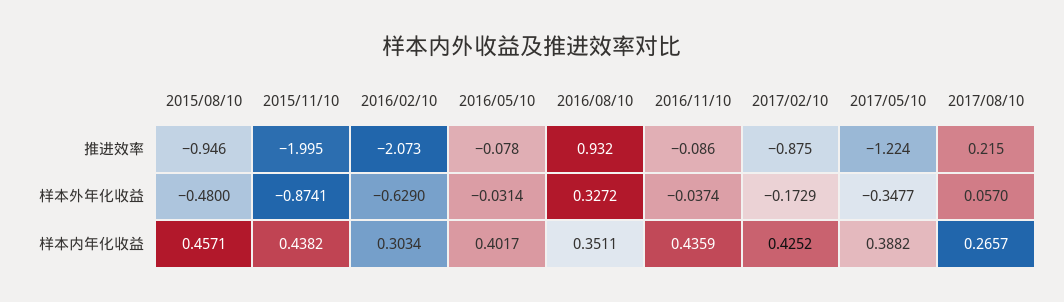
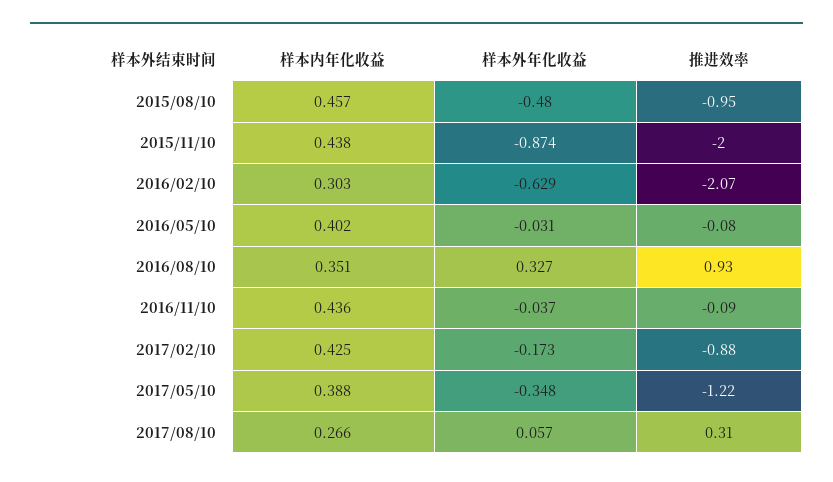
  {
    "2015/08/10": {
      "推进效率": -0.946,
      "样本外年化收益": -0.48,
      "样本内年化收益": 0.4571
    },
    "2015/11/10": {
      "推进效率": -1.995,
      "样本外年化收益": -0.8741,
      "样本内年化收益": 0.4382
    },
    "2016/02/10": {
      "推进效率": -2.073,
      "样本外年化收益": -0.629,
      "样本内年化收益": 0.3034
    },
    "2016/05/10": {
      "推进效率": -0.078,
      "样本外年化收益": -0.0314,
      "样本内年化收益": 0.4017
    },
    "2016/08/10": {
      "推进效率": 0.932,
      "样本外年化收益": 0.3272,
      "样本内年化收益": 0.3511
    },
    "2016/11/10": {
      "推进效率": -0.086,
      "样本外年化收益": -0.0374,
      "样本内年化收益": 0.4359
    },
    "2017/02/10": {
      "推进效率": -0.875,
      "样本外年化收益": -0.1729,
      "样本内年化收益": 0.4252
    },
    "2017/05/10": {
      "推进效率": -1.224,
      "样本外年化收益": -0.3477,
      "样本内年化收益": 0.3882
    },
    "2017/08/10": {
-     "推进效率": 0.215,
+     "推进效率": 0.31,
      "样本外年化收益": 0.057,
      "样本内年化收益": 0.2657
    }
  }

